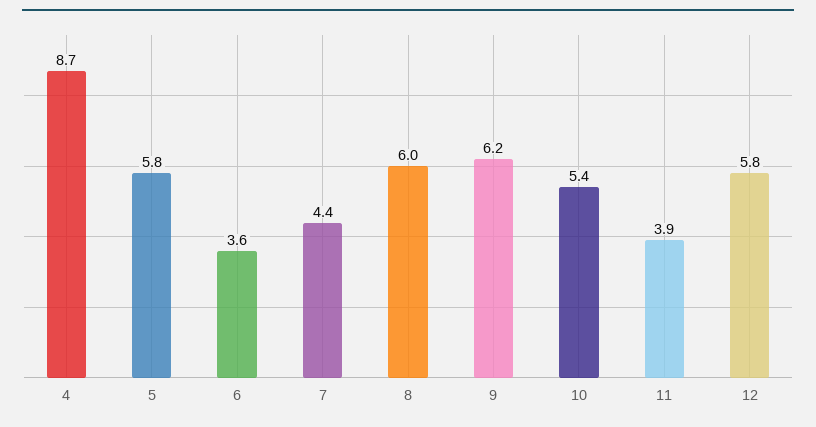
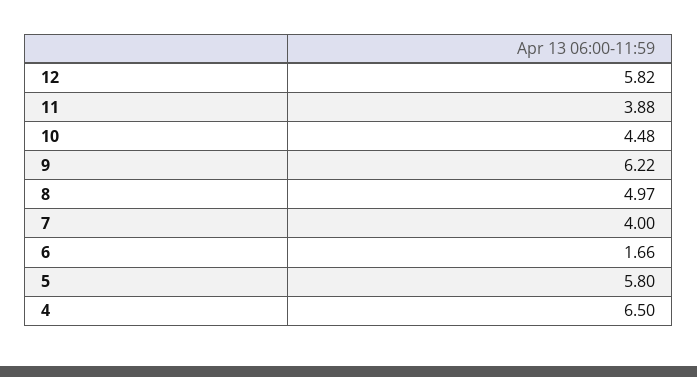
  {
-   "4": 8.7,
+   "4": 6.5,
    "5": 5.8,
-   "6": 3.6,
+   "6": 1.66,
-   "7": 4.4,
+   "7": 4,
-   "8": 6,
+   "8": 4.97,
    "9": 6.22,
-   "10": 5.4,
+   "10": 4.48,
    "11": 3.88,
    "12": 5.82
  }

